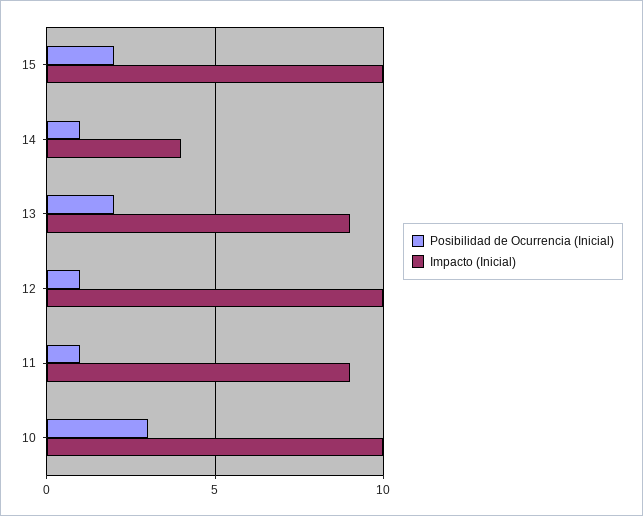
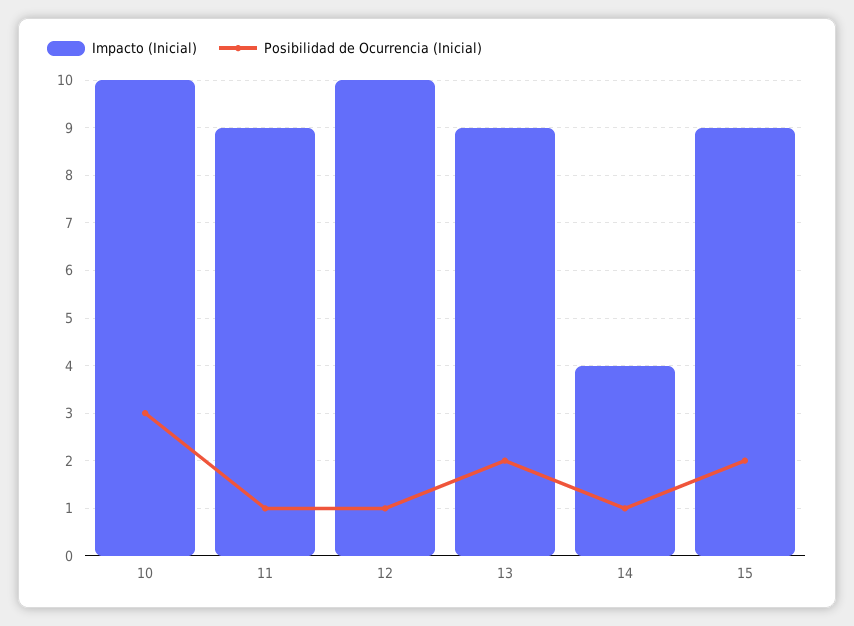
  {
    "Posibilidad de Ocurrencia (Inicial)": {
      "15": 2,
      "14": 1,
      "13": 2,
      "12": 1,
      "11": 1,
      "10": 3
    },
    "Impacto (Inicial)": {
-     "15": 10,
+     "15": 9,
      "14": 4,
      "13": 9,
      "12": 10,
      "11": 9,
      "10": 10
    }
  }

